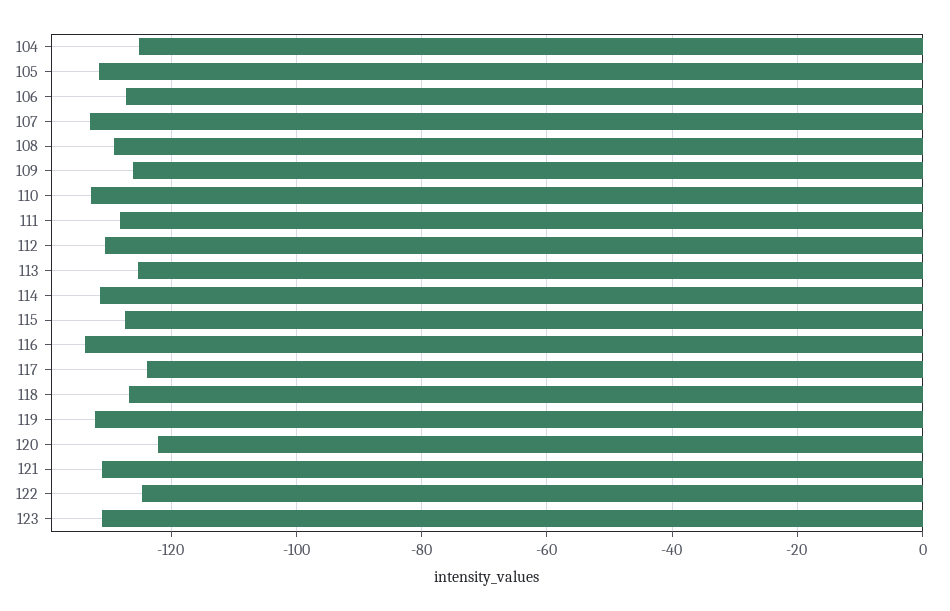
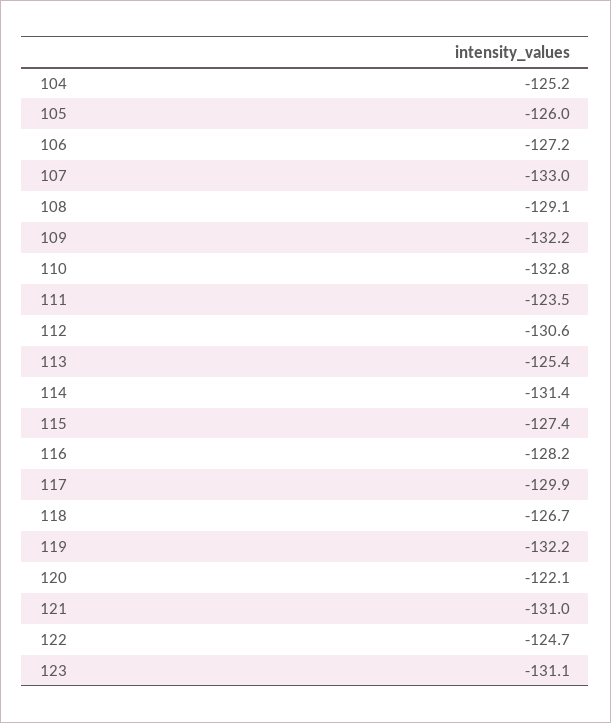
  {
    "104": -125.2,
-   "105": -132,
+   "105": -126,
    "106": -127.2,
    "107": -133,
    "108": -129.1,
-   "109": -126,
+   "109": -132.2,
    "110": -132.8,
-   "111": -128,
+   "111": -123.5,
    "112": -130.6,
    "113": -125.4,
    "114": -131.4,
    "115": -127.4,
-   "116": -134,
+   "116": -128.2,
-   "117": -124,
+   "117": -129.9,
    "118": -126.7,
    "119": -132.2,
    "120": -122.1,
    "121": -131,
    "122": -124.7,
    "123": -131.1
  }

